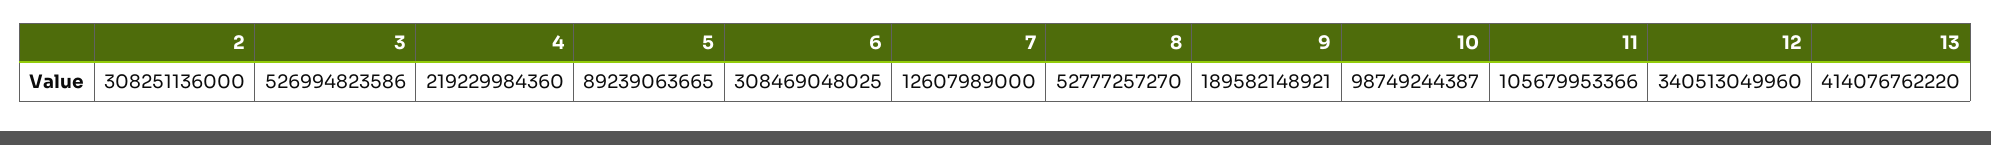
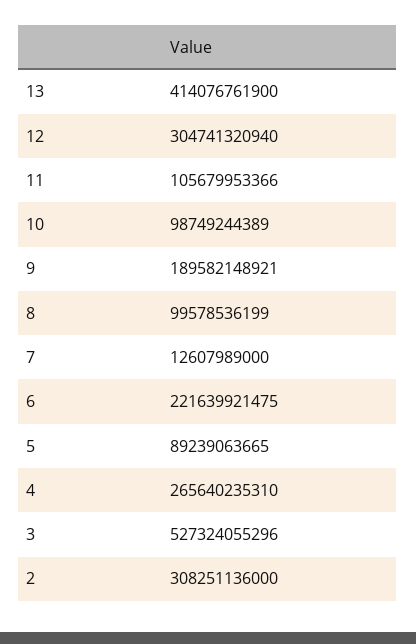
  {
    "2": 308251136000,
-   "3": 526994823586,
+   "3": 527324055296,
-   "4": 219229984360,
+   "4": 265640235310,
    "5": 89239063665,
-   "6": 308469048025,
+   "6": 221639921475,
    "7": 12607989000,
-   "8": 52777257270,
+   "8": 99578536199,
    "9": 189582148921,
-   "10": 98749244387,
+   "10": 98749244389,
    "11": 105679953366,
-   "12": 340513049960,
+   "12": 304741320940,
-   "13": 414076762220
+   "13": 414076761900
  }

